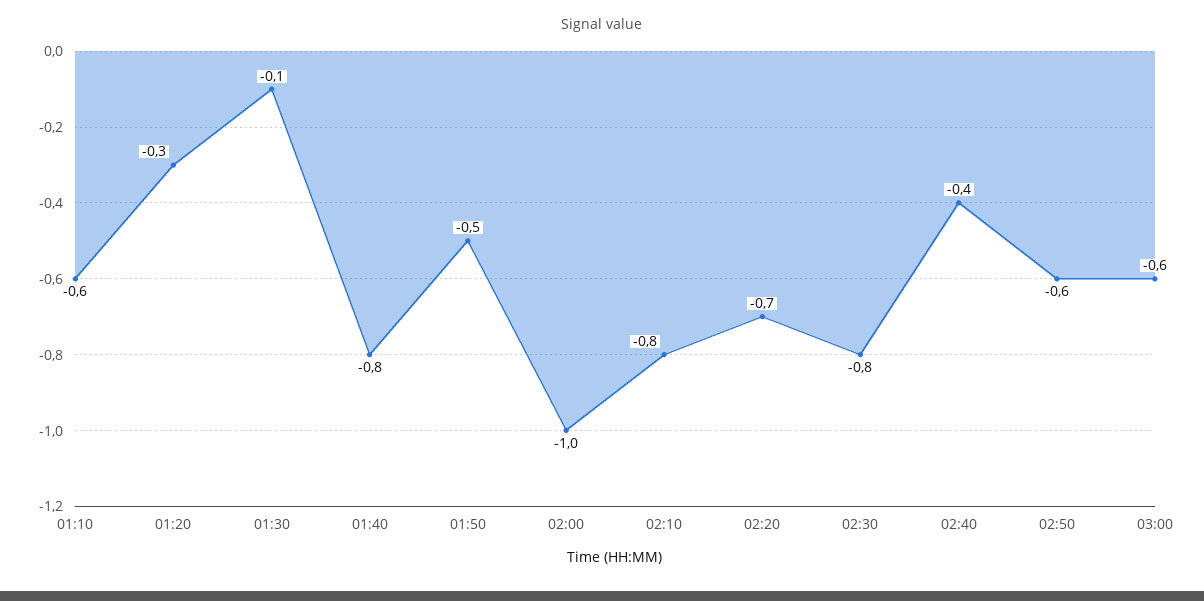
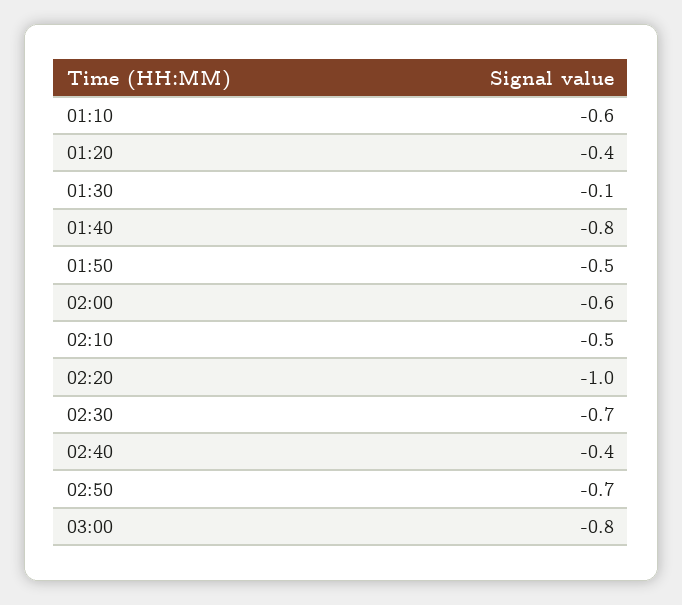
  {
    "01:10": -0.6,
-   "01:20": -0.3,
+   "01:20": -0.4,
    "01:30": -0.1,
    "01:40": -0.8,
    "01:50": -0.5,
-   "02:00": -1,
+   "02:00": -0.6,
-   "02:10": -0.8,
+   "02:10": -0.5,
-   "02:20": -0.7,
+   "02:20": -1,
-   "02:30": -0.8,
+   "02:30": -0.7,
    "02:40": -0.4,
-   "02:50": -0.6,
+   "02:50": -0.7,
-   "03:00": -0.6
+   "03:00": -0.8
  }

